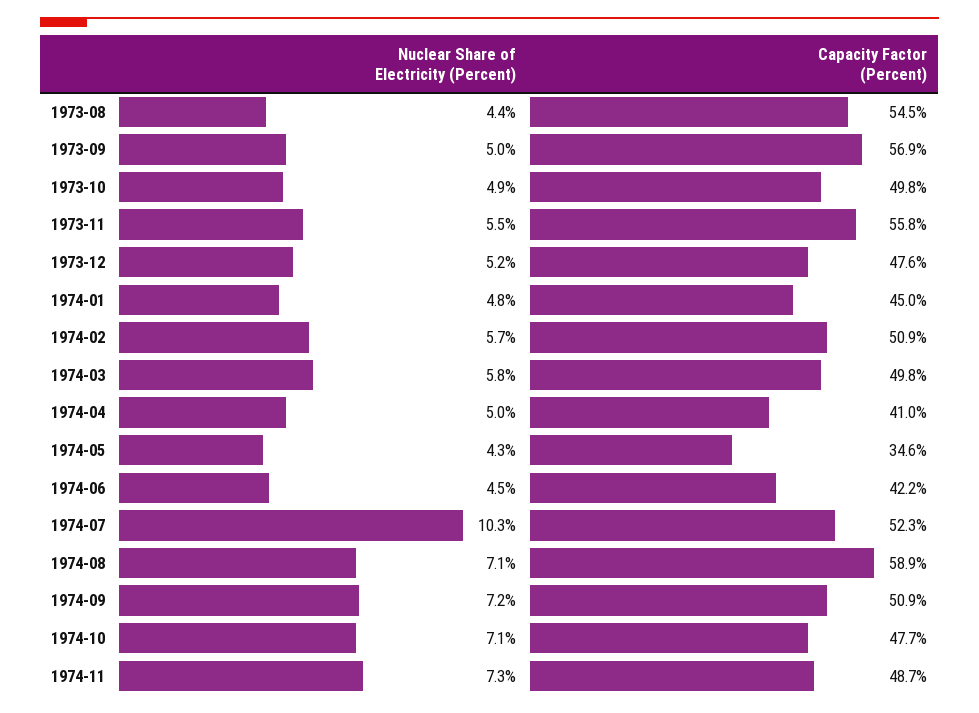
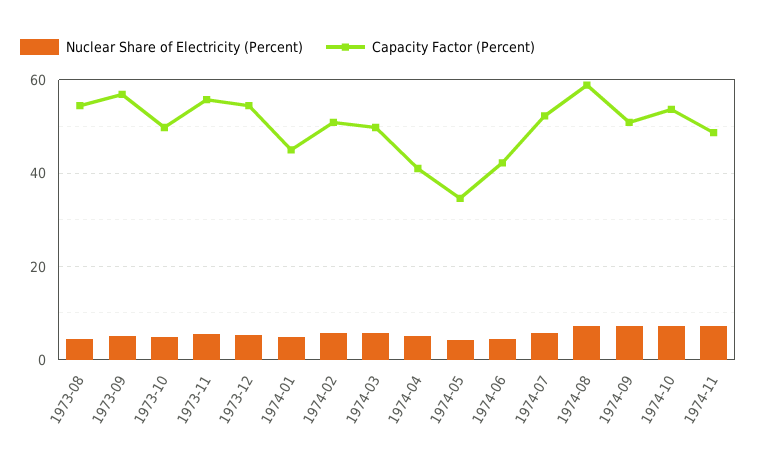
  {
    "Nuclear Share of Electricity (Percent)": {
      "1973-08": 4.4,
      "1973-09": 5,
      "1973-10": 4.9,
      "1973-11": 5.5,
      "1973-12": 5.2,
      "1974-01": 4.8,
      "1974-02": 5.7,
      "1974-03": 5.8,
      "1974-04": 5,
      "1974-05": 4.3,
      "1974-06": 4.5,
-     "1974-07": 10.3,
+     "1974-07": 6,
      "1974-08": 7.1,
      "1974-09": 7.2,
      "1974-10": 7.1,
      "1974-11": 7.3
    },
    "Capacity Factor (Percent)": {
      "1973-08": 54.5,
      "1973-09": 56.9,
      "1973-10": 49.8,
      "1973-11": 55.8,
-     "1973-12": 47.6,
+     "1973-12": 54,
      "1974-01": 45,
      "1974-02": 50.9,
      "1974-03": 49.8,
      "1974-04": 41,
      "1974-05": 34.6,
      "1974-06": 42.2,
      "1974-07": 52.3,
      "1974-08": 58.9,
      "1974-09": 50.9,
-     "1974-10": 47.7,
+     "1974-10": 54,
      "1974-11": 48.7
    }
  }

